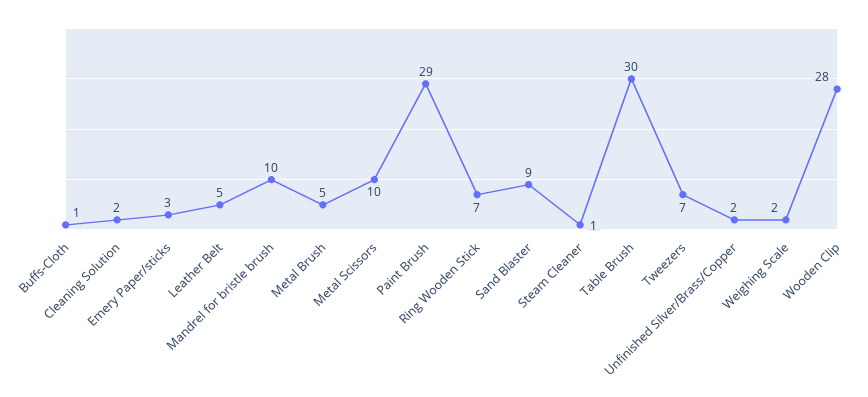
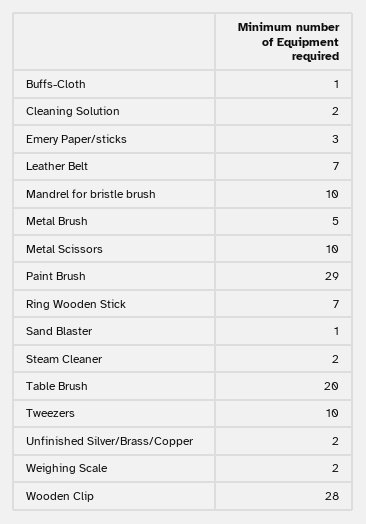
  {
    "Buffs-Cloth": 1,
    "Cleaning Solution": 2,
    "Emery Paper/sticks": 3,
-   "Leather Belt": 5,
+   "Leather Belt": 7,
    "Mandrel for bristle brush": 10,
    "Metal Brush": 5,
    "Metal Scissors": 10,
    "Paint Brush": 29,
    "Ring Wooden Stick": 7,
-   "Sand Blaster": 9,
+   "Sand Blaster": 1,
-   "Steam Cleaner": 1,
+   "Steam Cleaner": 2,
-   "Table Brush": 30,
+   "Table Brush": 20,
-   "Tweezers": 7,
+   "Tweezers": 10,
    "Unfinished Silver/Brass/Copper": 2,
    "Weighing Scale": 2,
    "Wooden Clip": 28
  }

